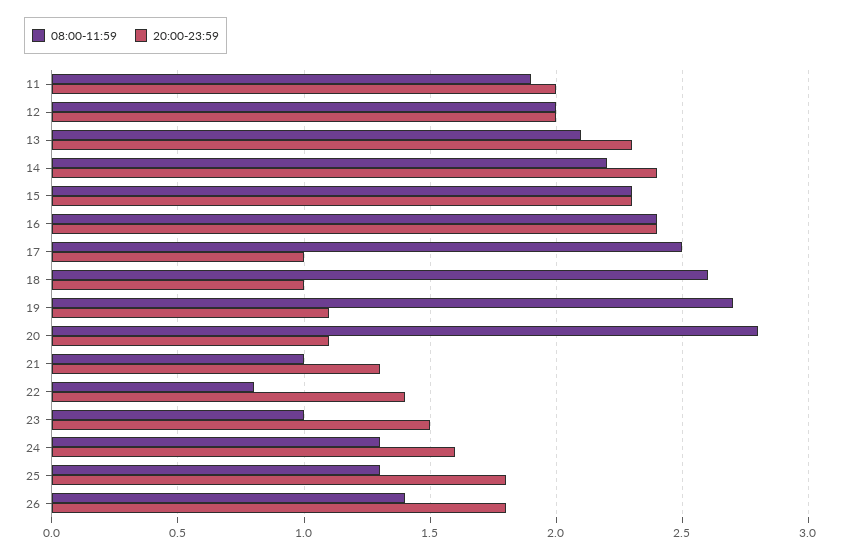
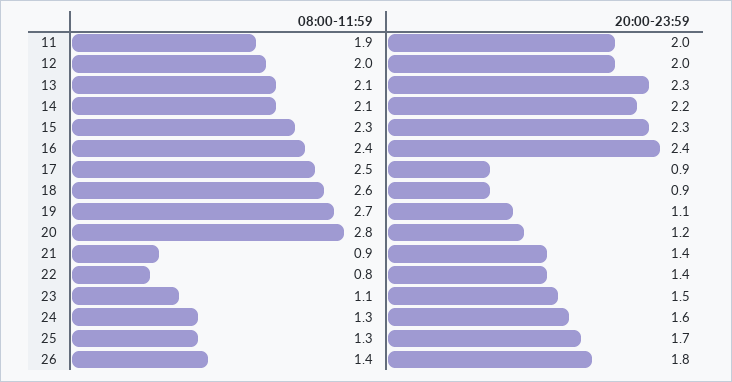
  {
    "08:00-11:59": {
      "11": 1.9,
      "12": 2,
      "13": 2.1,
-     "14": 2.2,
+     "14": 2.1,
      "15": 2.3,
      "16": 2.4,
      "17": 2.5,
      "18": 2.6,
      "19": 2.7,
      "20": 2.8,
-     "21": 1,
+     "21": 0.9,
      "22": 0.8,
-     "23": 1,
+     "23": 1.1,
      "24": 1.3,
      "25": 1.3,
      "26": 1.4
    },
    "20:00-23:59": {
      "11": 2,
      "12": 2,
      "13": 2.3,
-     "14": 2.4,
+     "14": 2.2,
      "15": 2.3,
      "16": 2.4,
-     "17": 1,
+     "17": 0.9,
-     "18": 1,
+     "18": 0.9,
      "19": 1.1,
-     "20": 1.1,
+     "20": 1.2,
-     "21": 1.3,
+     "21": 1.4,
      "22": 1.4,
      "23": 1.5,
      "24": 1.6,
-     "25": 1.8,
+     "25": 1.7,
      "26": 1.8
    }
  }

